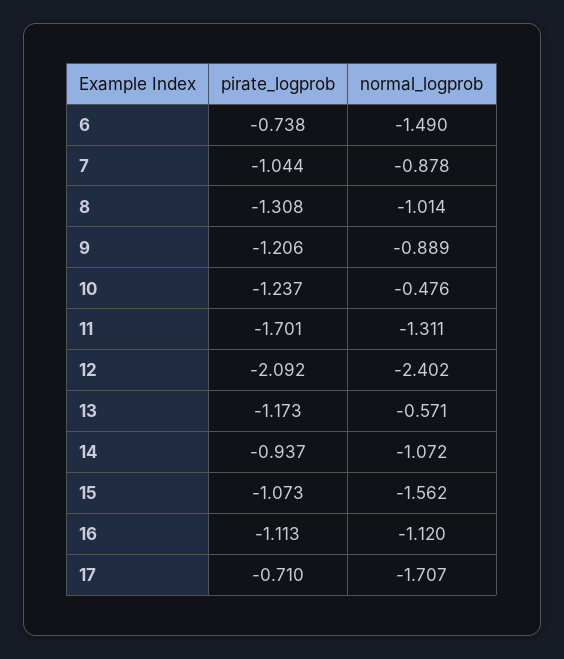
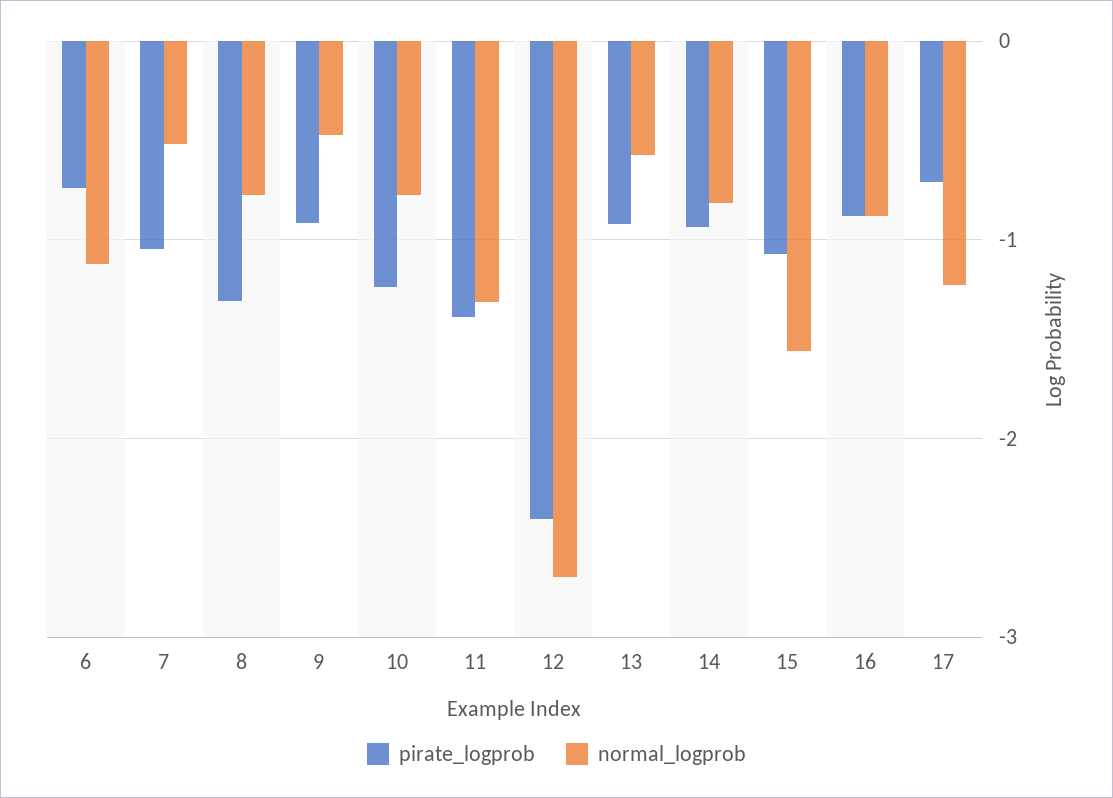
  {
    "pirate_logprob": {
      "6": -0.738,
      "7": -1.044,
      "8": -1.308,
-     "9": -1.206,
+     "9": -0.9,
      "10": -1.237,
-     "11": -1.701,
+     "11": -1.4,
-     "12": -2.092,
+     "12": -2.4,
-     "13": -1.173,
+     "13": -0.9,
      "14": -0.937,
      "15": -1.073,
-     "16": -1.113,
+     "16": -0.9,
      "17": -0.71
    },
    "normal_logprob": {
-     "6": -1.49,
+     "6": -1.1,
-     "7": -0.878,
+     "7": -0.5,
-     "8": -1.014,
+     "8": -0.8,
-     "9": -0.889,
+     "9": -0.5,
-     "10": -0.476,
+     "10": -0.8,
      "11": -1.311,
-     "12": -2.402,
+     "12": -2.7,
      "13": -0.571,
-     "14": -1.072,
+     "14": -0.8,
      "15": -1.562,
-     "16": -1.12,
+     "16": -0.9,
-     "17": -1.707
+     "17": -1.2
    }
  }

